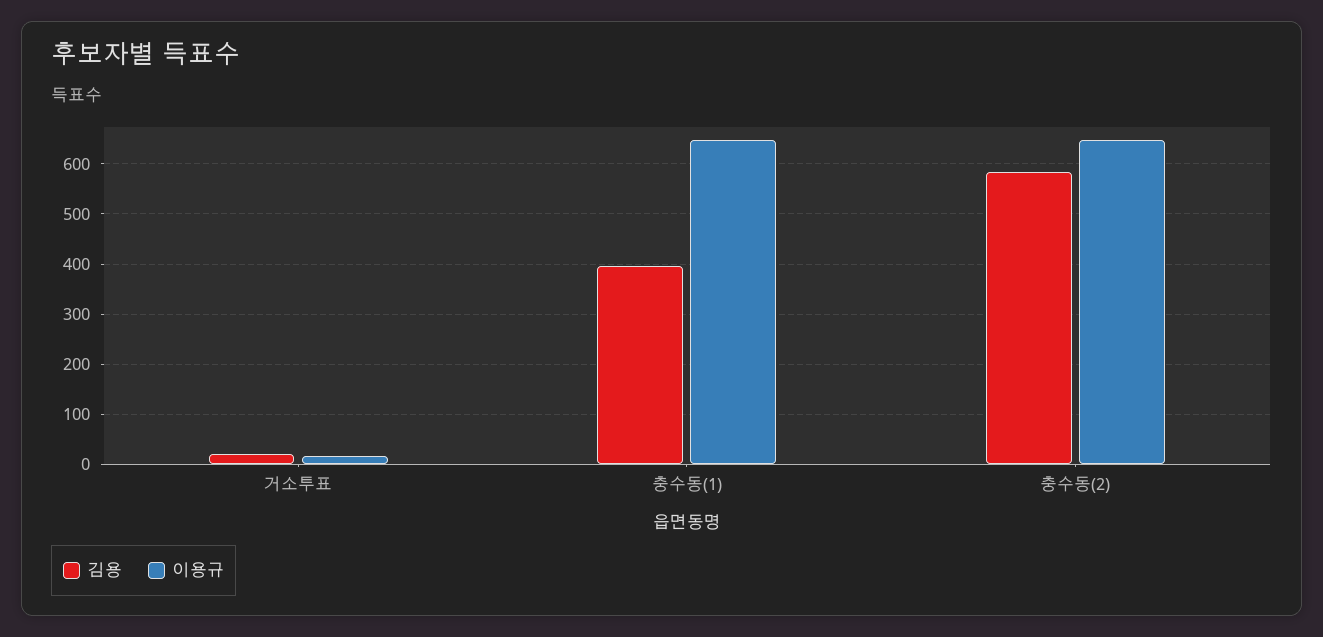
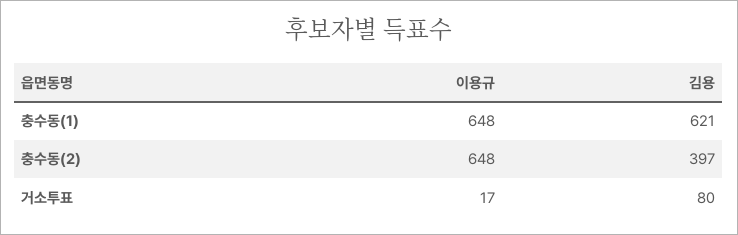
  {
    "김용": {
-     "거소투표": 20,
+     "거소투표": 80,
-     "충수동(1)": 400,
+     "충수동(1)": 621,
-     "충수동(2)": 580
+     "충수동(2)": 397
    },
    "이용규": {
      "거소투표": 17,
      "충수동(1)": 648,
      "충수동(2)": 648
    }
  }

